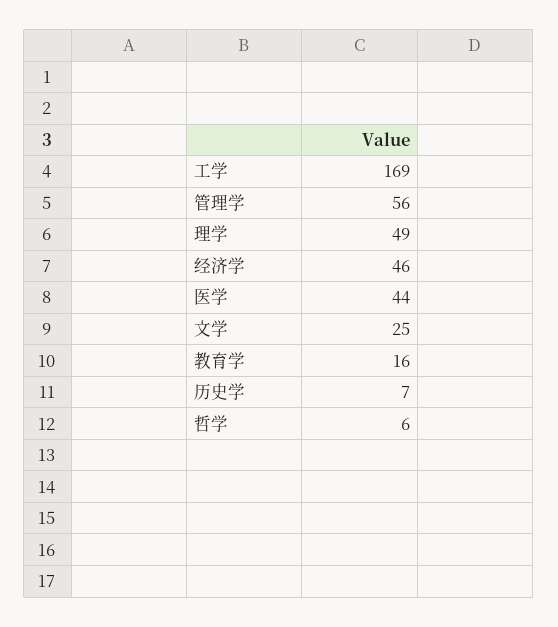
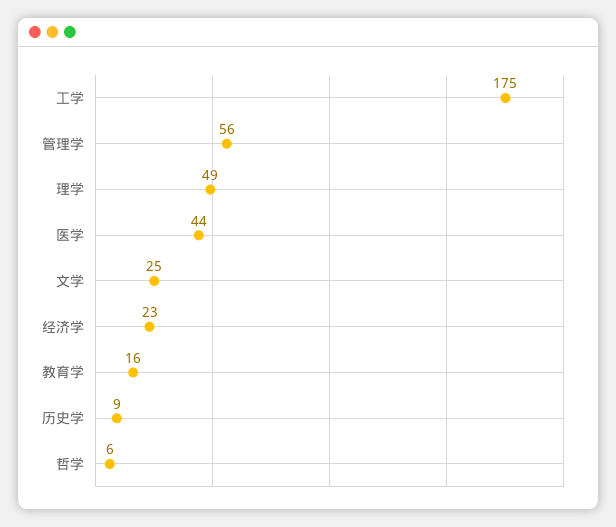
  {
-   "工学": 169,
+   "工学": 175,
    "管理学": 56,
    "理学": 49,
-   "经济学": 46,
+   "经济学": 23,
    "医学": 44,
    "文学": 25,
    "教育学": 16,
-   "历史学": 7,
+   "历史学": 9,
    "哲学": 6
  }

